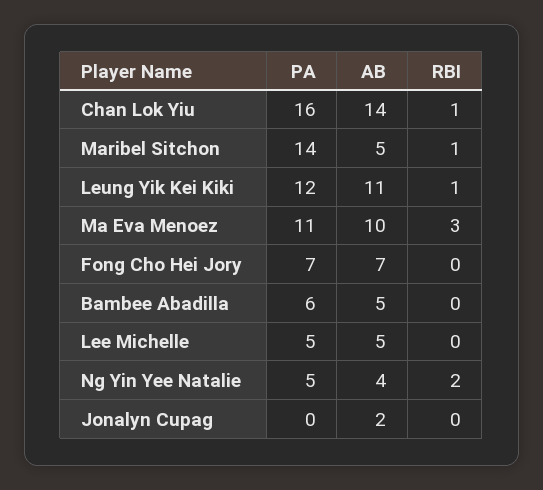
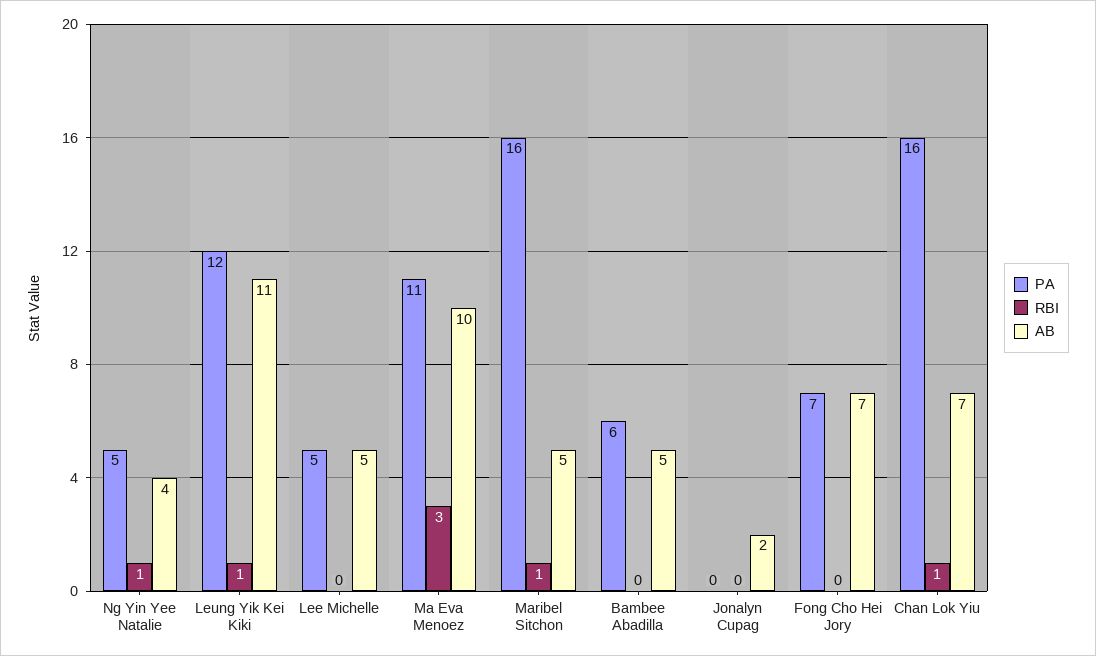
  {
    "PA": {
      "Chan Lok Yiu": 16,
-     "Maribel Sitchon": 14,
+     "Maribel Sitchon": 16,
      "Leung Yik Kei Kiki": 12,
      "Ma Eva Menoez": 11,
      "Fong Cho Hei Jory": 7,
      "Bambee Abadilla": 6,
      "Lee Michelle": 5,
      "Ng Yin Yee Natalie": 5,
      "Jonalyn Cupag": 0
    },
    "AB": {
-     "Chan Lok Yiu": 14,
+     "Chan Lok Yiu": 7,
      "Maribel Sitchon": 5,
      "Leung Yik Kei Kiki": 11,
      "Ma Eva Menoez": 10,
      "Fong Cho Hei Jory": 7,
      "Bambee Abadilla": 5,
      "Lee Michelle": 5,
      "Ng Yin Yee Natalie": 4,
      "Jonalyn Cupag": 2
    },
    "RBI": {
      "Chan Lok Yiu": 1,
      "Maribel Sitchon": 1,
      "Leung Yik Kei Kiki": 1,
      "Ma Eva Menoez": 3,
      "Fong Cho Hei Jory": 0,
      "Bambee Abadilla": 0,
      "Lee Michelle": 0,
-     "Ng Yin Yee Natalie": 2,
+     "Ng Yin Yee Natalie": 1,
      "Jonalyn Cupag": 0
    }
  }

